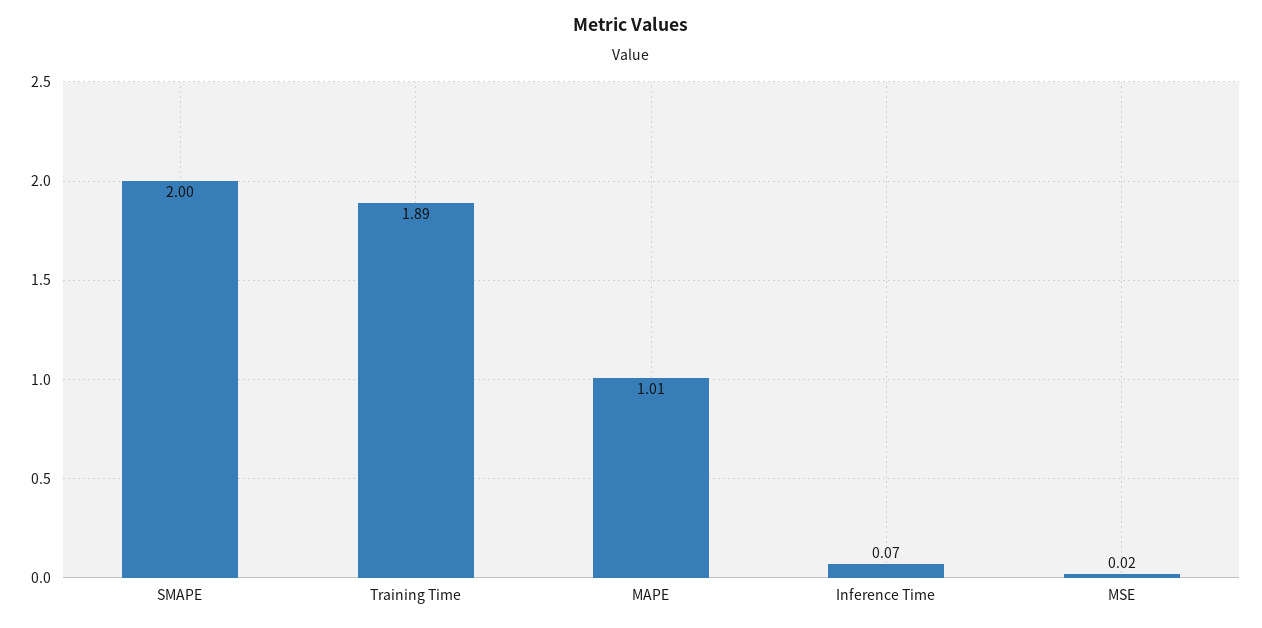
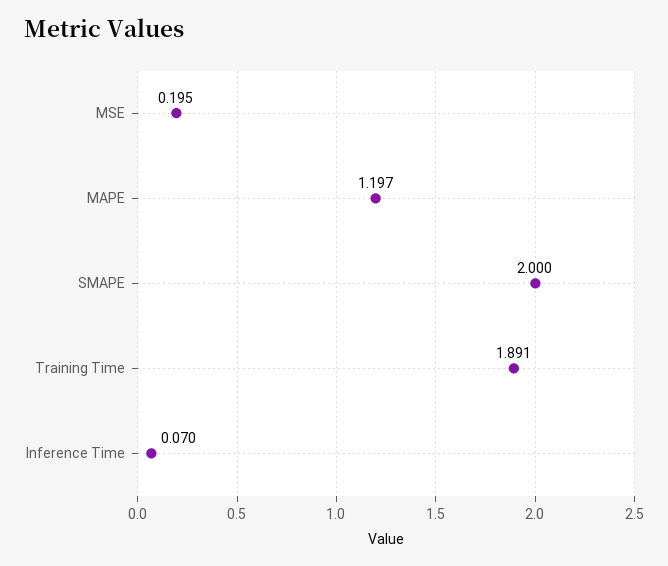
  {
    "SMAPE": 2,
    "Training Time": 1.891,
-   "MAPE": 1.01,
+   "MAPE": 1.197,
    "Inference Time": 0.07,
-   "MSE": 0.02
+   "MSE": 0.195
  }

